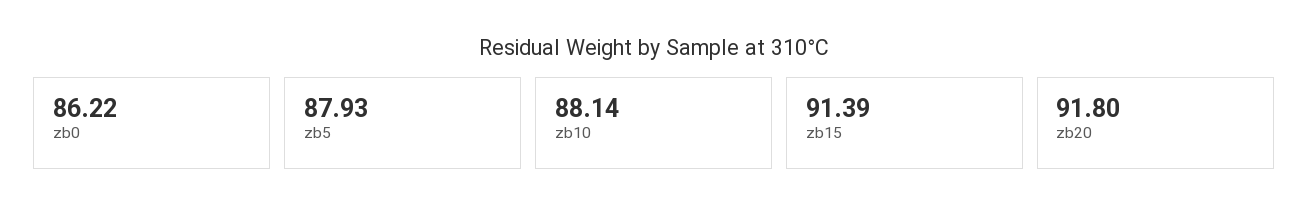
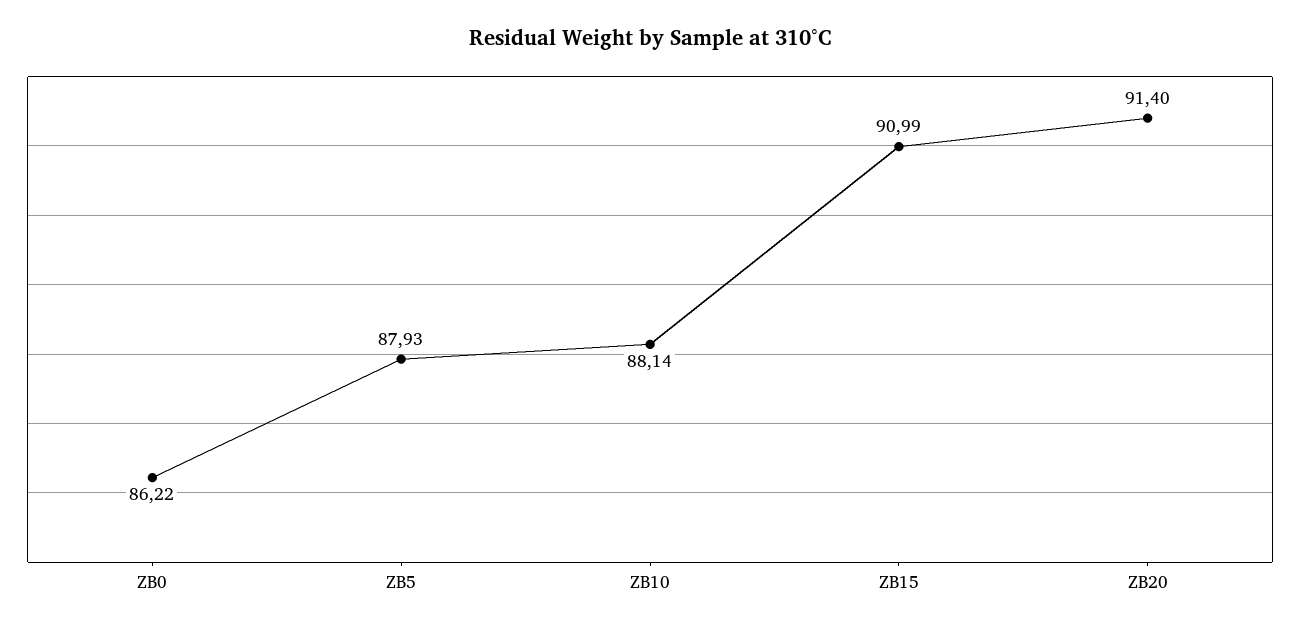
  {
    "zb0": 86.22,
    "zb5": 87.93,
    "zb10": 88.14,
-   "zb15": 91.39,
+   "zb15": 90.99,
-   "zb20": 91.8
+   "zb20": 91.4
  }

